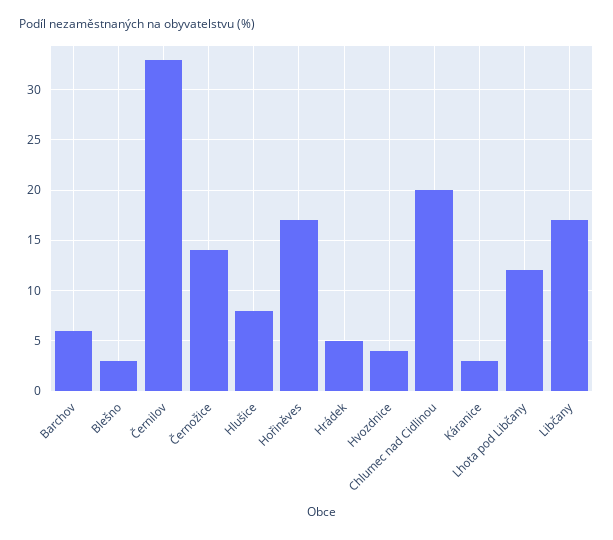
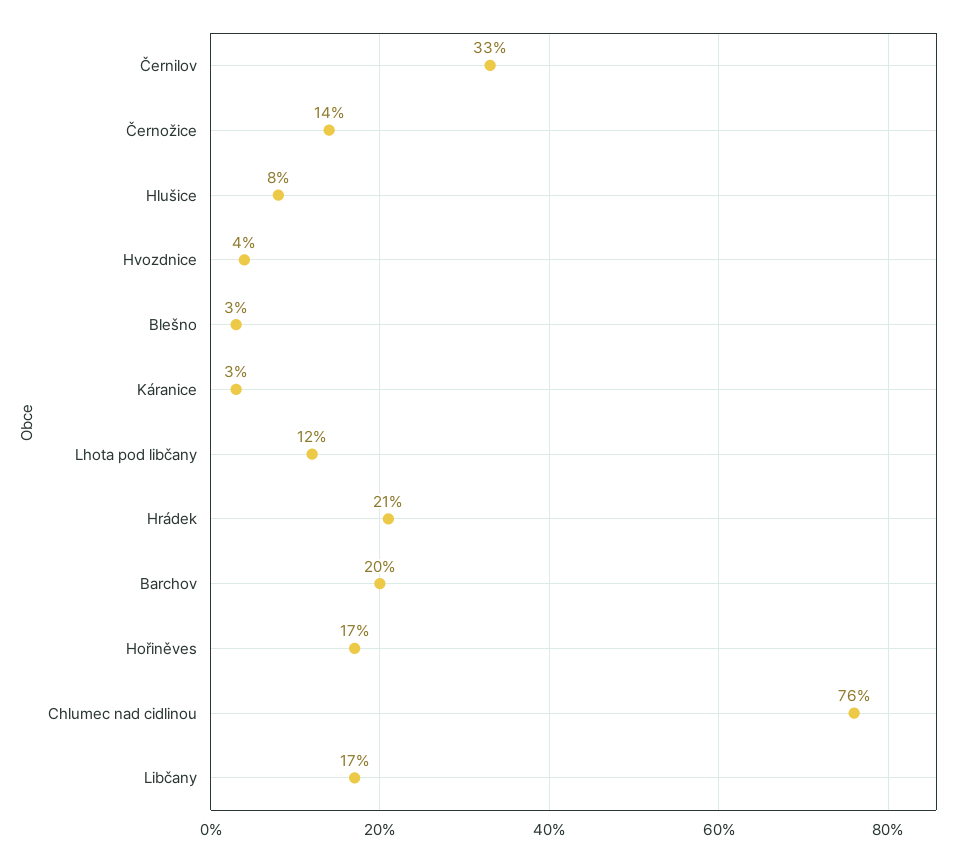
  {
-   "Barchov": 6,
+   "Barchov": 20,
    "Blešno": 3,
    "Černilov": 33,
    "Černožice": 14,
    "Hlušice": 8,
    "Hořiněves": 17,
-   "Hrádek": 5,
+   "Hrádek": 21,
    "Hvozdnice": 4,
-   "Chlumec nad Cidlinou": 20,
+   "Chlumec nad Cidlinou": 76,
    "Káranice": 3,
    "Lhota pod Libčany": 12,
    "Libčany": 17
  }

